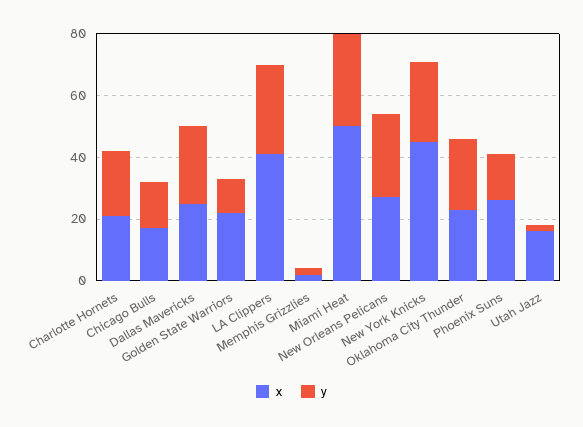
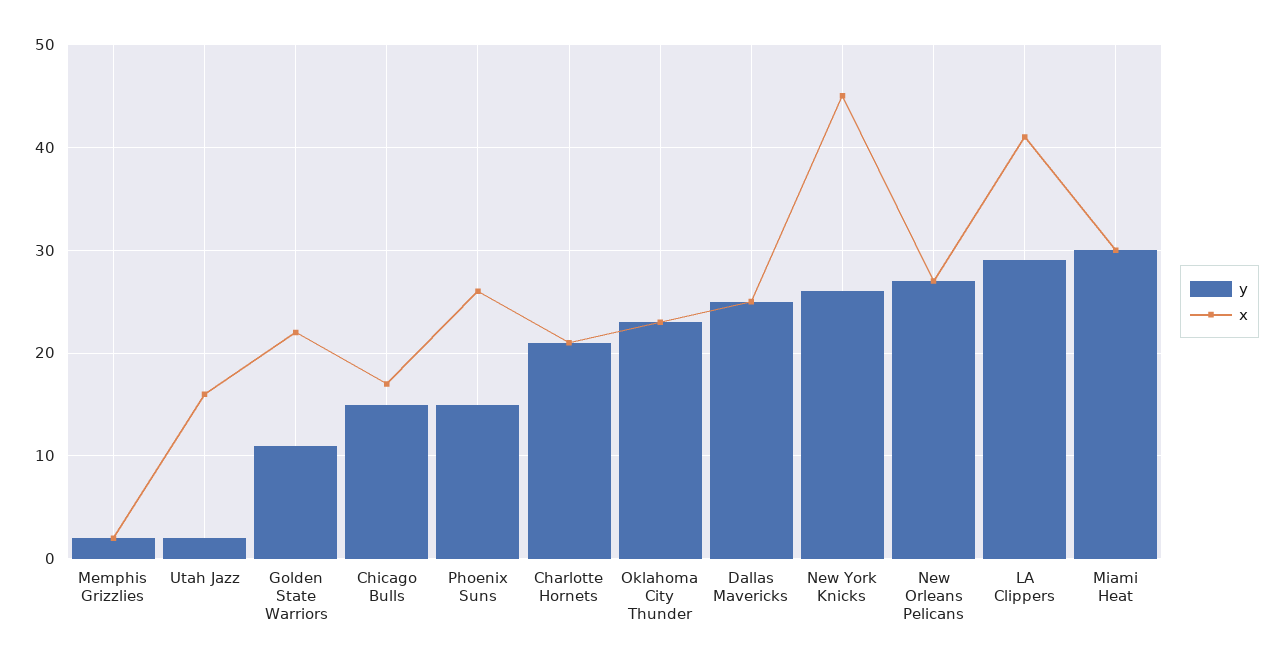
  {
    "x": {
      "Charlotte Hornets": 21,
      "Chicago Bulls": 17,
      "Dallas Mavericks": 25,
      "Golden State Warriors": 22,
      "LA Clippers": 41,
      "Memphis Grizzlies": 2,
-     "Miami Heat": 50,
+     "Miami Heat": 30,
      "New Orleans Pelicans": 27,
      "New York Knicks": 45,
      "Oklahoma City Thunder": 23,
      "Phoenix Suns": 26,
      "Utah Jazz": 16
    },
    "y": {
      "Charlotte Hornets": 21,
      "Chicago Bulls": 15,
      "Dallas Mavericks": 25,
      "Golden State Warriors": 11,
      "LA Clippers": 29,
      "Memphis Grizzlies": 2,
      "Miami Heat": 30,
      "New Orleans Pelicans": 27,
      "New York Knicks": 26,
      "Oklahoma City Thunder": 23,
      "Phoenix Suns": 15,
      "Utah Jazz": 2
    }
  }

